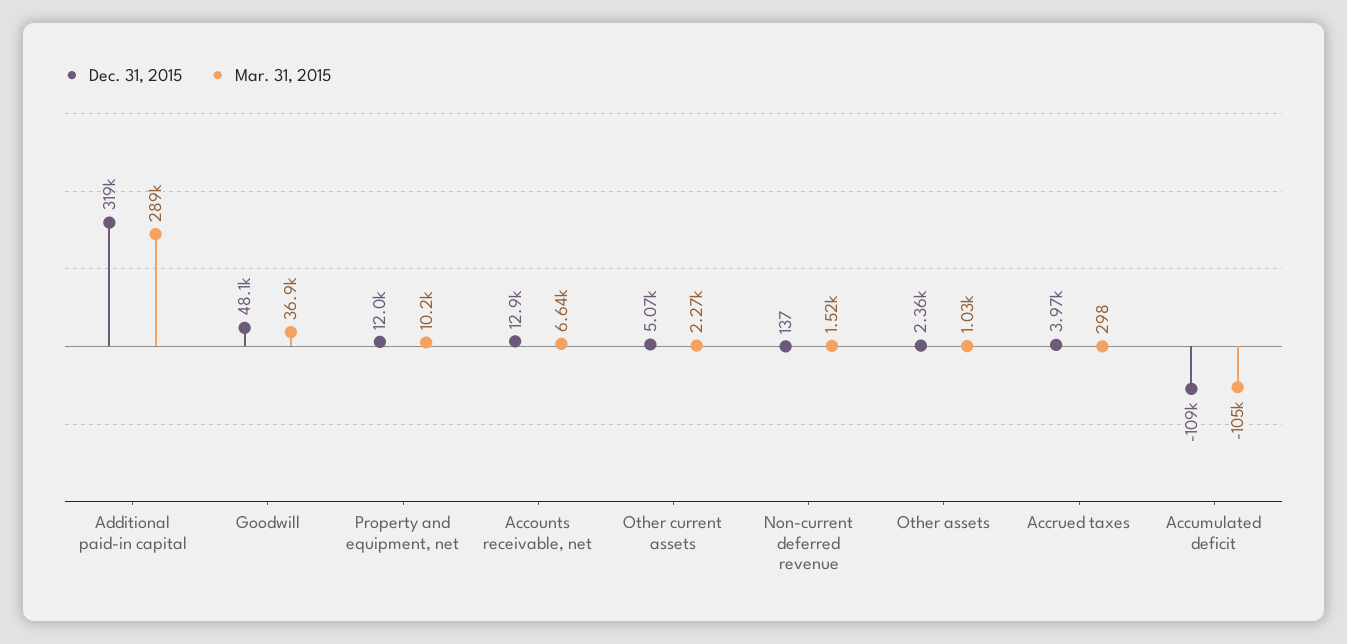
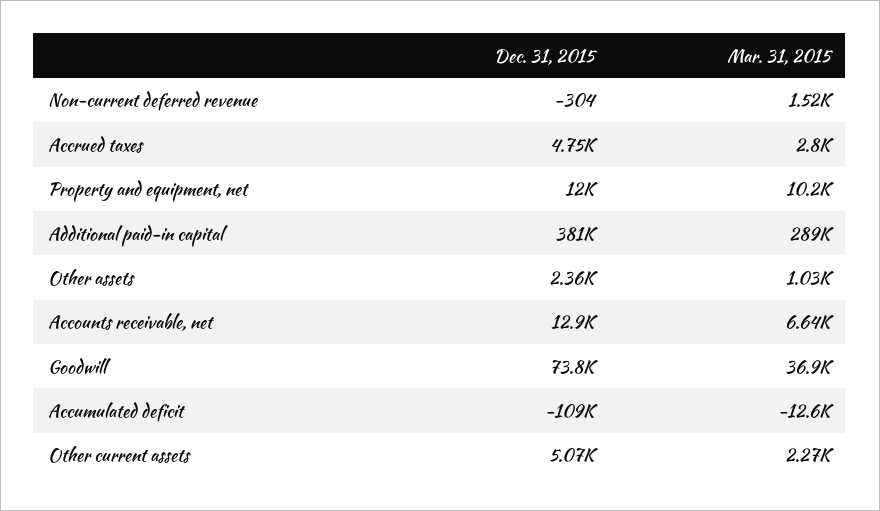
  {
    "Dec. 31, 2015": {
-     "Additional paid-in capital": 319000,
+     "Additional paid-in capital": 381000,
-     "Goodwill": 48100,
+     "Goodwill": 73800,
      "Property and equipment, net": 12000,
      "Accounts receivable, net": 12900,
      "Other current assets": 5070,
-     "Non-current deferred revenue": 137,
+     "Non-current deferred revenue": -304,
      "Other assets": 2360,
-     "Accrued taxes": 3970,
+     "Accrued taxes": 4750,
      "Accumulated deficit": -109000
    },
    "Mar. 31, 2015": {
      "Additional paid-in capital": 289000,
      "Goodwill": 36900,
      "Property and equipment, net": 10200,
      "Accounts receivable, net": 6640,
      "Other current assets": 2270,
      "Non-current deferred revenue": 1520,
      "Other assets": 1030,
-     "Accrued taxes": 298,
+     "Accrued taxes": 2800,
-     "Accumulated deficit": -105000
+     "Accumulated deficit": -12600
    }
  }

